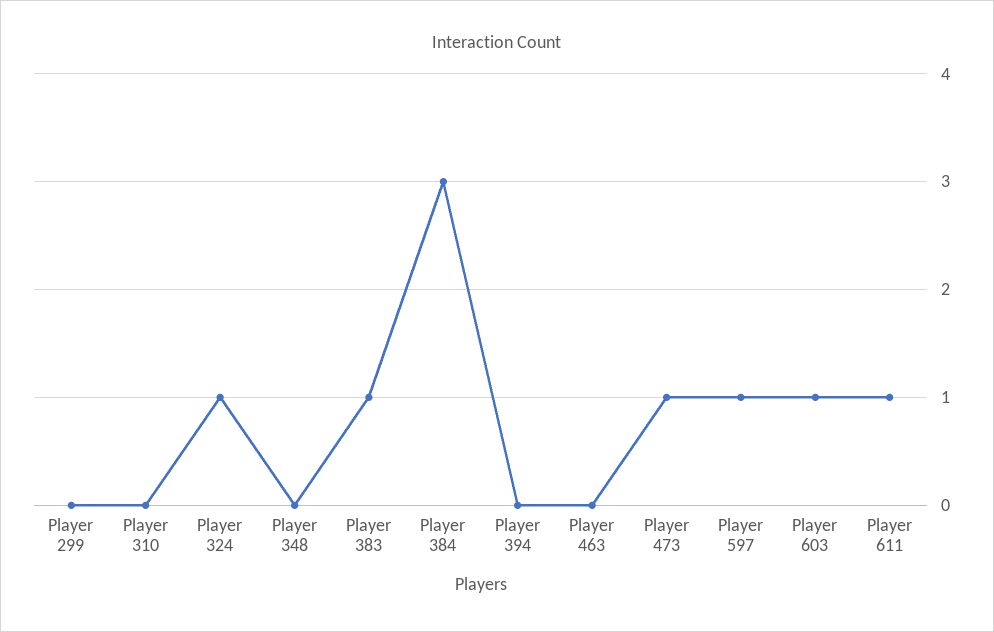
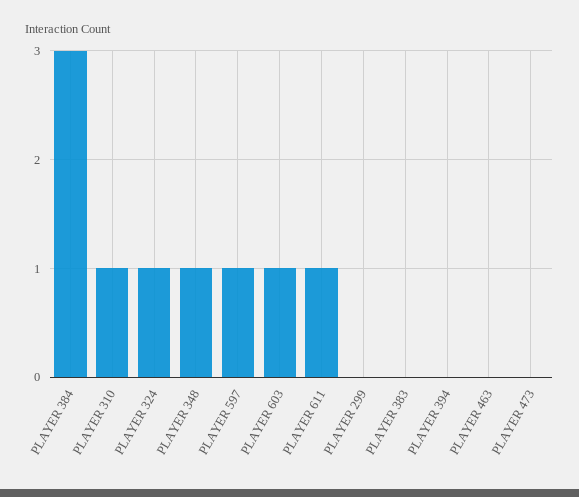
  {
    "Player 299": 0,
-   "Player 310": 0,
+   "Player 310": 1,
    "Player 324": 1,
-   "Player 348": 0,
+   "Player 348": 1,
-   "Player 383": 1,
+   "Player 383": 0,
    "Player 384": 3,
    "Player 394": 0,
    "Player 463": 0,
-   "Player 473": 1,
+   "Player 473": 0,
    "Player 597": 1,
    "Player 603": 1,
    "Player 611": 1
  }

